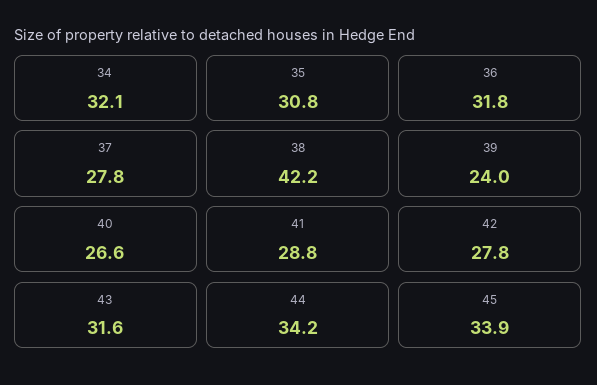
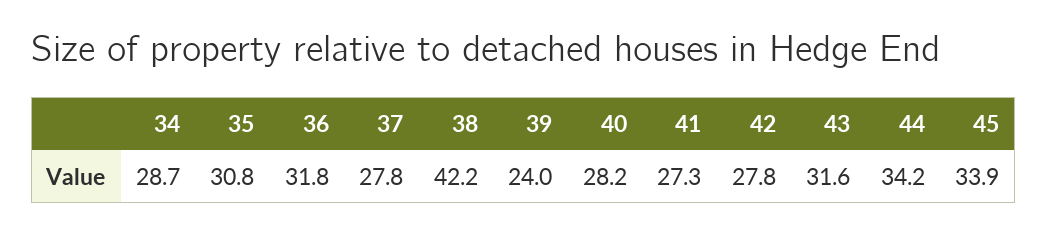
  {
-   "34": 32.1,
+   "34": 28.7,
    "35": 30.8,
    "36": 31.8,
    "37": 27.8,
    "38": 42.2,
    "39": 24,
-   "40": 26.6,
+   "40": 28.2,
-   "41": 28.8,
+   "41": 27.3,
    "42": 27.8,
    "43": 31.6,
    "44": 34.2,
    "45": 33.9
  }

